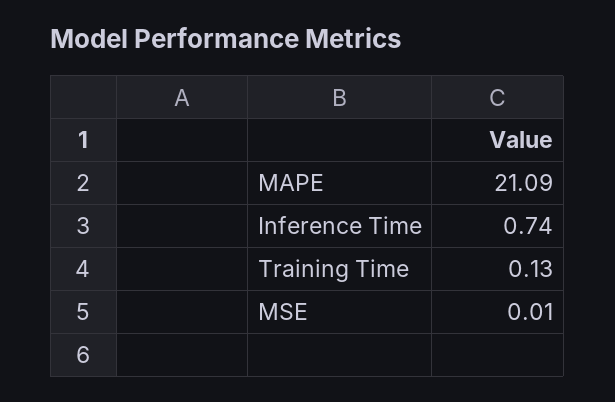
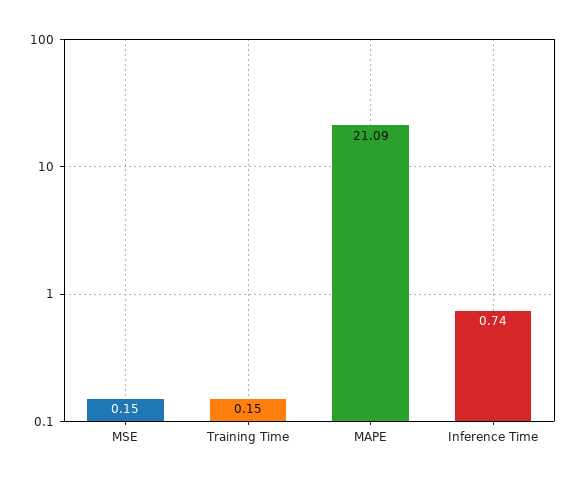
  {
    "MAPE": 21.09,
    "Inference Time": 0.74,
-   "Training Time": 0.13,
+   "Training Time": 0.15,
-   "MSE": 0.01
+   "MSE": 0.15
  }

